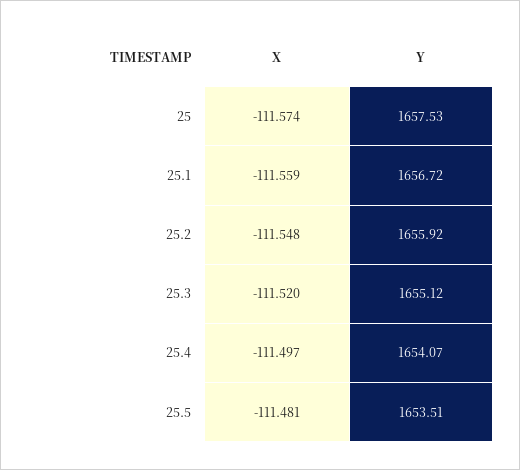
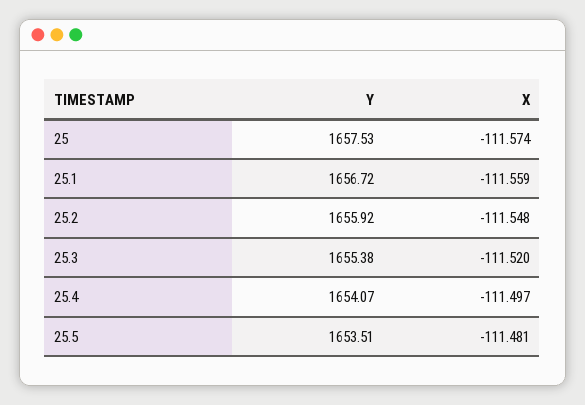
  {
    "X": {
      "25": -111.574,
      "25.1": -111.559,
      "25.2": -111.548,
      "25.3": -111.52,
      "25.4": -111.497,
      "25.5": -111.481
    },
    "Y": {
      "25": 1657.53,
      "25.1": 1656.72,
      "25.2": 1655.92,
-     "25.3": 1655.12,
+     "25.3": 1655.38,
      "25.4": 1654.07,
      "25.5": 1653.51
    }
  }

